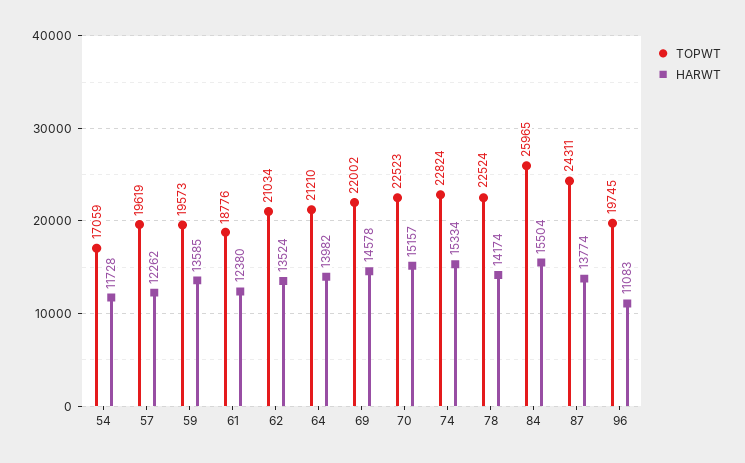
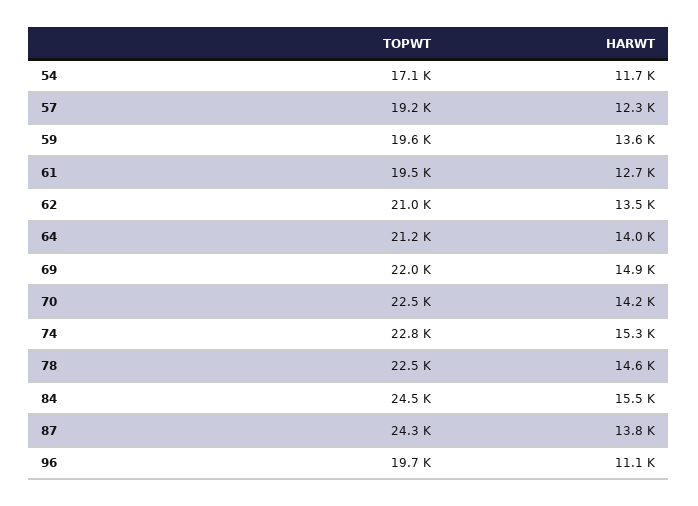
  {
    "TOPWT": {
      "54": 17059,
-     "57": 19619,
+     "57": 19200,
      "59": 19573,
-     "61": 18776,
+     "61": 19500,
      "62": 21034,
      "64": 21210,
      "69": 22002,
      "70": 22523,
      "74": 22824,
      "78": 22524,
-     "84": 25965,
+     "84": 24500,
      "87": 24311,
      "96": 19745
    },
    "HARWT": {
      "54": 11728,
      "57": 12262,
      "59": 13585,
-     "61": 12380,
+     "61": 12700,
      "62": 13524,
      "64": 13982,
-     "69": 14578,
+     "69": 14900,
-     "70": 15157,
+     "70": 14200,
      "74": 15334,
-     "78": 14174,
+     "78": 14600,
      "84": 15504,
      "87": 13774,
      "96": 11083
    }
  }

